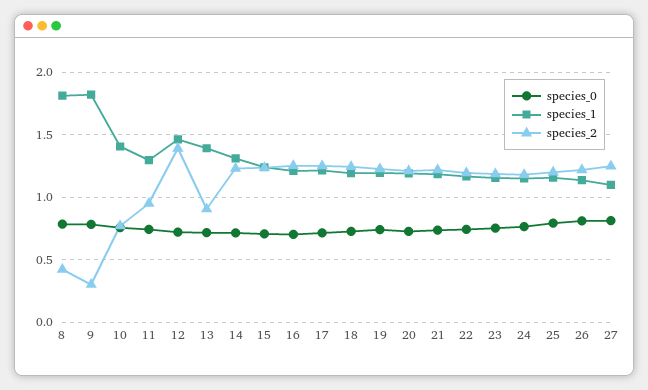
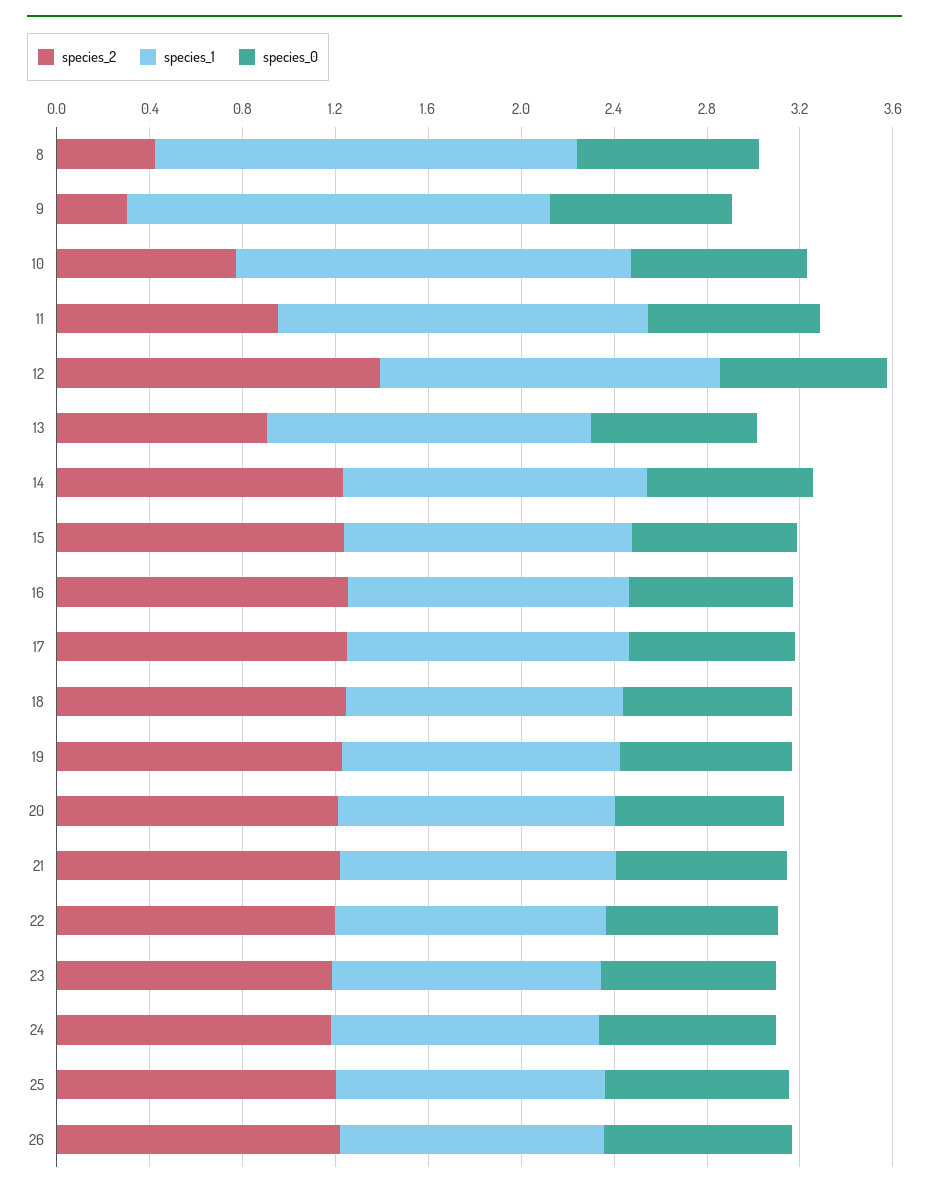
  {
    "species_0": {
      "8": 0.8,
      "9": 0.8,
      "10": 0.75,
      "11": 0.75,
      "12": 0.7,
      "13": 0.7,
      "14": 0.7,
      "15": 0.7,
      "16": 0.7,
      "17": 0.7,
      "18": 0.75,
      "19": 0.75,
      "20": 0.75,
      "21": 0.75,
      "22": 0.75,
      "23": 0.75,
      "24": 0.75,
      "25": 0.8,
-     "26": 0.8,
+     "26": 0.8
-     "27": 0.8
    },
    "species_1": {
      "8": 1.8,
      "9": 1.8,
-     "10": 1.4,
+     "10": 1.7,
-     "11": 1.3,
+     "11": 1.6,
      "12": 1.45,
      "13": 1.4,
      "14": 1.3,
      "15": 1.25,
      "16": 1.2,
      "17": 1.2,
      "18": 1.2,
      "19": 1.2,
      "20": 1.2,
      "21": 1.2,
      "22": 1.15,
      "23": 1.15,
      "24": 1.15,
      "25": 1.15,
-     "26": 1.15,
+     "26": 1.15
-     "27": 1.1
    },
    "species_2": {
      "8": 0.4,
      "9": 0.3,
      "10": 0.75,
      "11": 0.95,
      "12": 1.4,
      "13": 0.9,
      "14": 1.25,
      "15": 1.25,
      "16": 1.25,
      "17": 1.25,
      "18": 1.25,
      "19": 1.25,
      "20": 1.2,
      "21": 1.2,
      "22": 1.2,
      "23": 1.2,
      "24": 1.2,
      "25": 1.2,
-     "26": 1.2,
+     "26": 1.2
-     "27": 1.25
    }
  }

